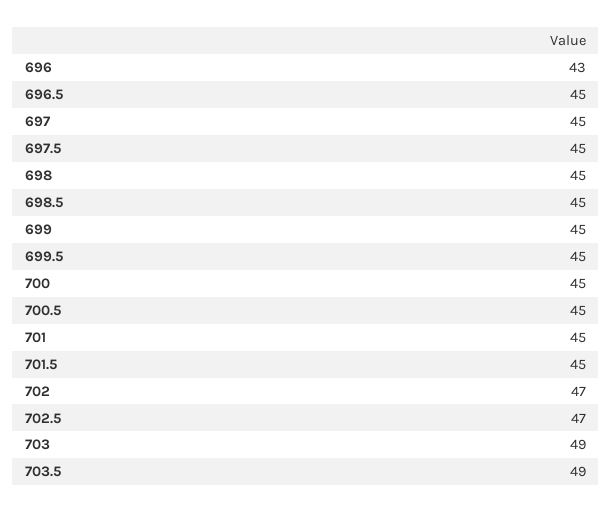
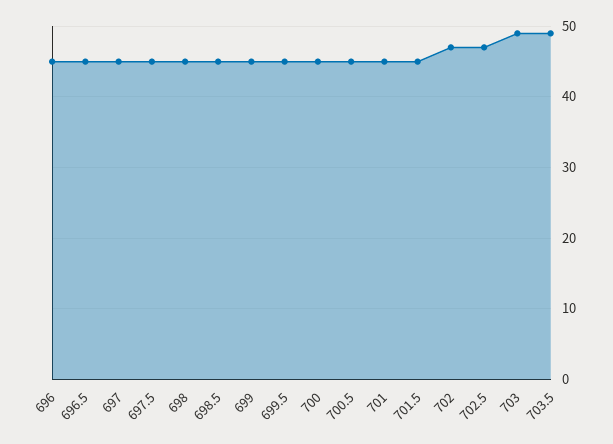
  {
-   "696": 43,
+   "696": 45,
    "696.5": 45,
    "697": 45,
    "697.5": 45,
    "698": 45,
    "698.5": 45,
    "699": 45,
    "699.5": 45,
    "700": 45,
    "700.5": 45,
    "701": 45,
    "701.5": 45,
    "702": 47,
    "702.5": 47,
    "703": 49,
    "703.5": 49
  }

